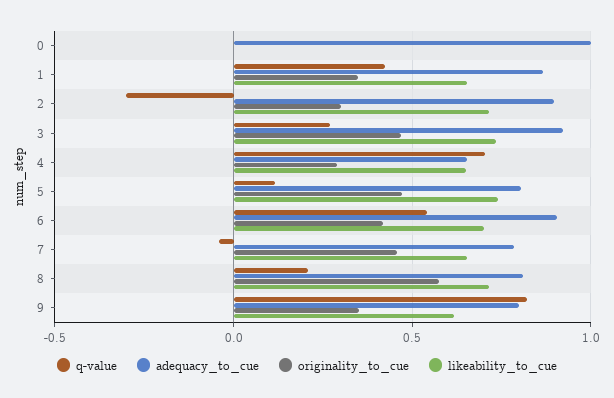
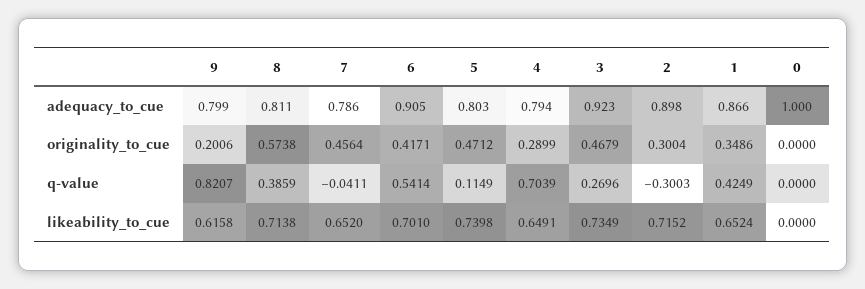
  {
    "q-value": {
      "0": 0,
      "1": 0.4249,
      "2": -0.3003,
      "3": 0.2696,
      "4": 0.7039,
      "5": 0.1149,
      "6": 0.5414,
      "7": -0.0411,
-     "8": 0.2,
+     "8": 0.3859,
      "9": 0.8207
    },
    "adequacy_to_cue": {
      "0": 1,
      "1": 0.866,
      "2": 0.898,
      "3": 0.923,
-     "4": 0.65,
+     "4": 0.794,
      "5": 0.803,
      "6": 0.905,
      "7": 0.786,
      "8": 0.811,
      "9": 0.799
    },
    "originality_to_cue": {
      "0": 0,
      "1": 0.3486,
      "2": 0.3004,
      "3": 0.4679,
      "4": 0.2899,
      "5": 0.4712,
      "6": 0.4171,
      "7": 0.4564,
      "8": 0.5738,
-     "9": 0.35
+     "9": 0.2006
    },
    "likeability_to_cue": {
      "0": 0,
      "1": 0.6524,
      "2": 0.7152,
      "3": 0.7349,
      "4": 0.6491,
      "5": 0.7398,
      "6": 0.701,
      "7": 0.652,
      "8": 0.7138,
      "9": 0.6158
    }
  }

